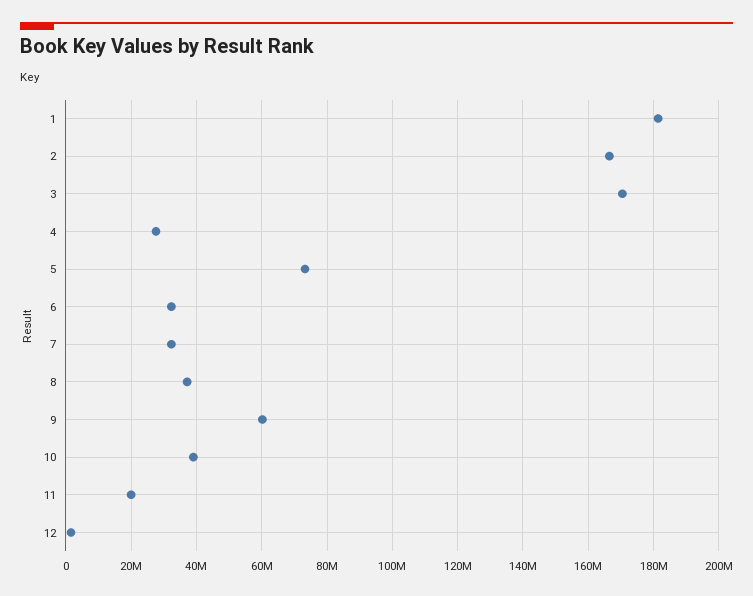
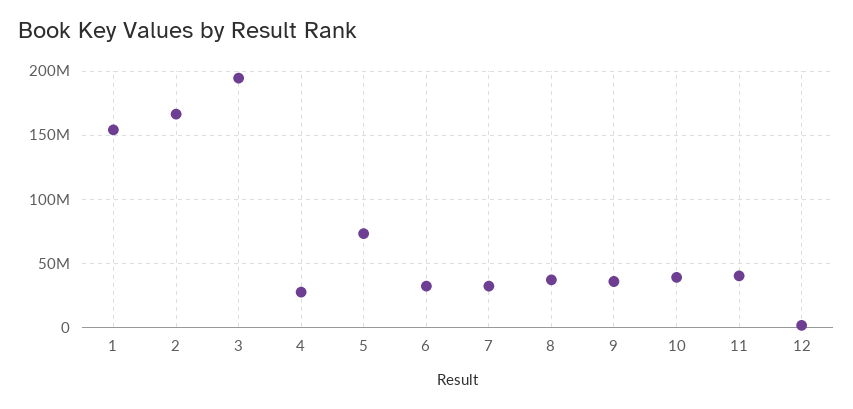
  {
-   "1": 182000000,
+   "1": 155000000,
    "2": 166000000,
-   "3": 170000000,
+   "3": 195000000,
    "4": 28000000,
    "5": 74000000,
    "6": 32000000,
    "7": 32000000,
    "8": 38000000,
-   "9": 60000000,
+   "9": 35000000,
    "10": 40000000,
-   "11": 20000000,
+   "11": 40000000,
    "12": 2000000
  }

